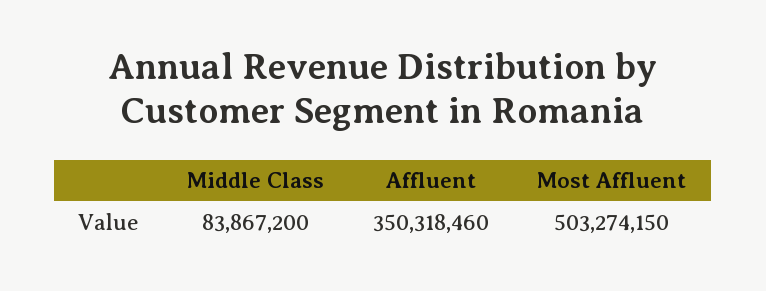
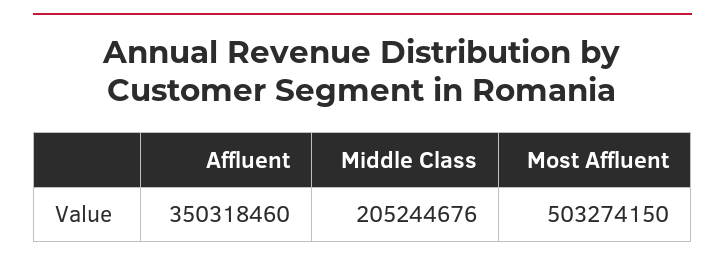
  {
-   "Middle Class": 83867200,
+   "Middle Class": 205244676,
    "Affluent": 350318460,
    "Most Affluent": 503274150
  }

